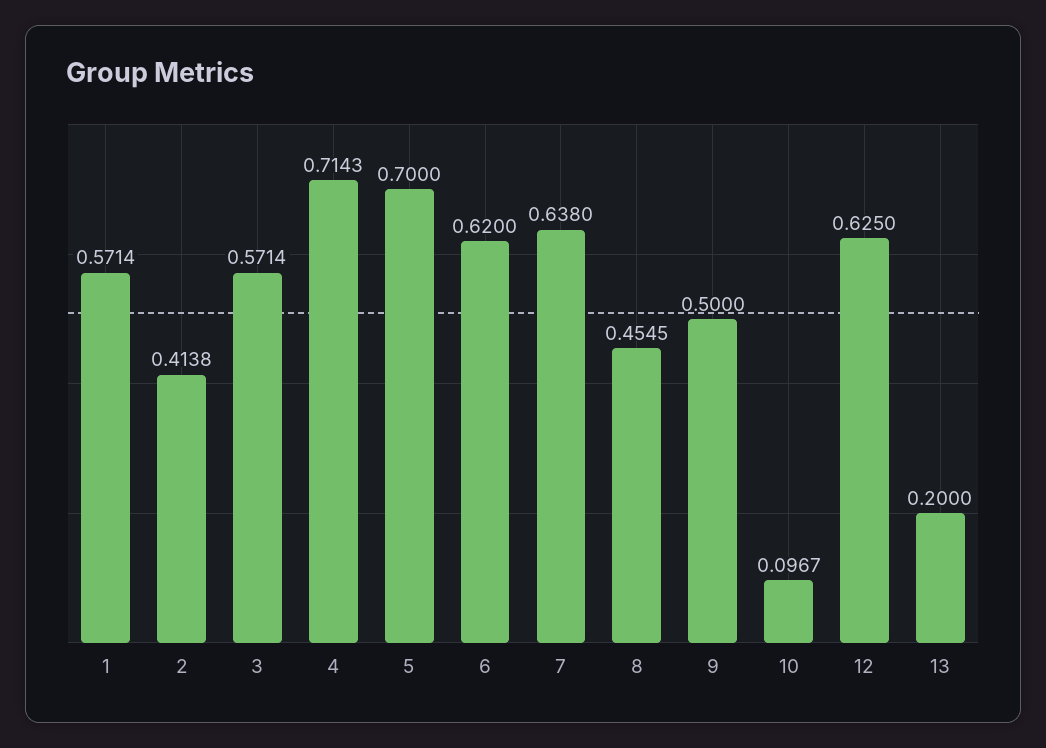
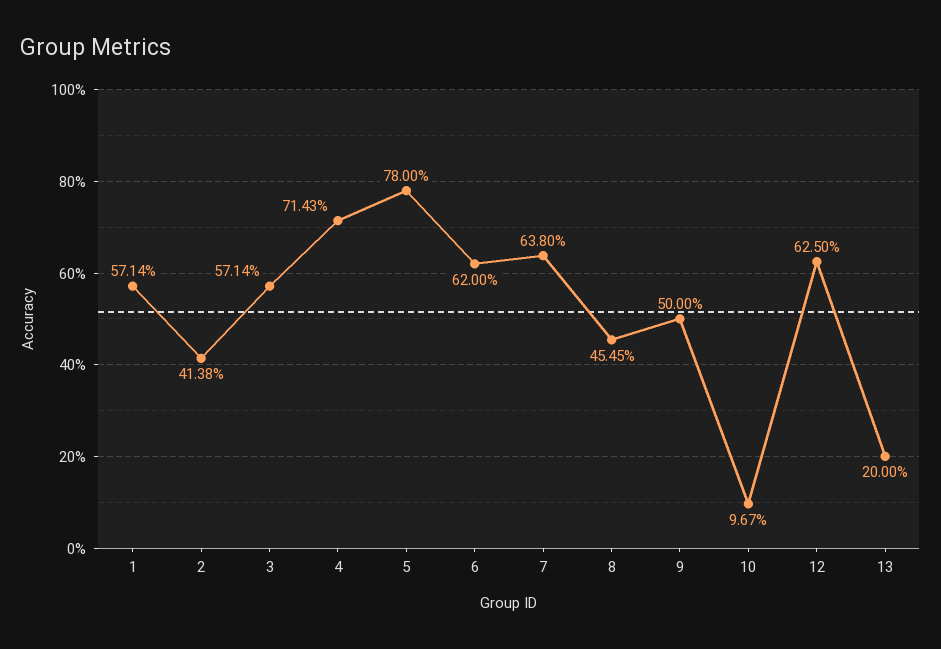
  {
    "1": 0.5714,
    "2": 0.4138,
    "3": 0.5714,
    "4": 0.7143,
-   "5": 0.7,
+   "5": 0.78,
    "6": 0.62,
    "7": 0.638,
    "8": 0.4545,
    "9": 0.5,
    "10": 0.0967,
    "12": 0.625,
    "13": 0.2
  }

